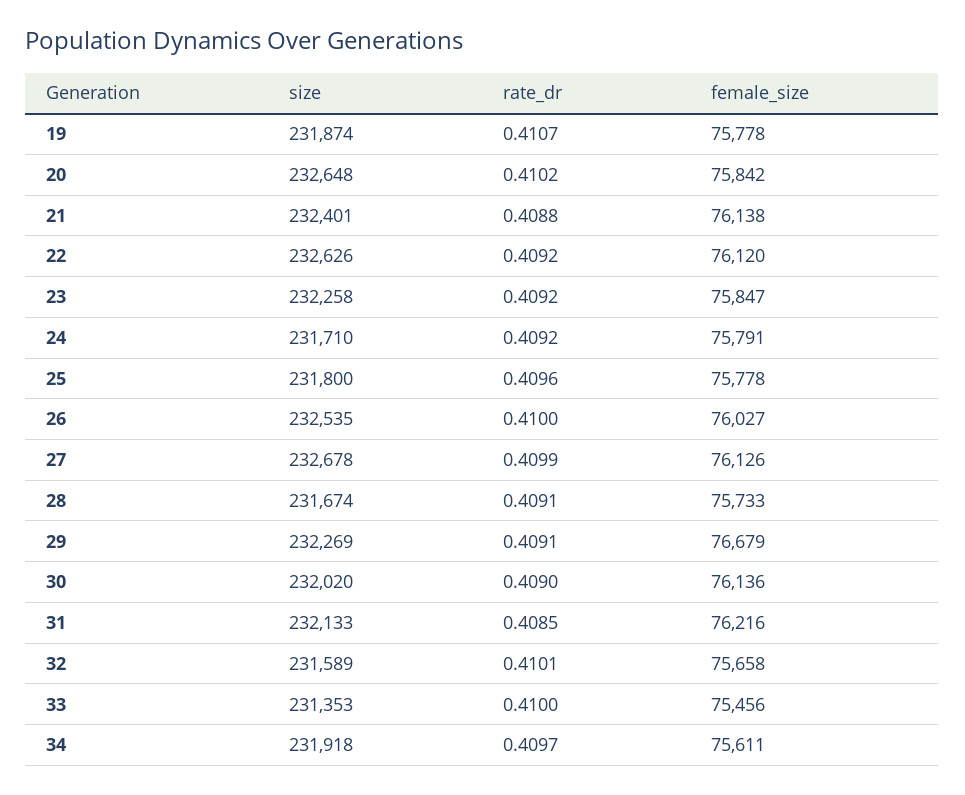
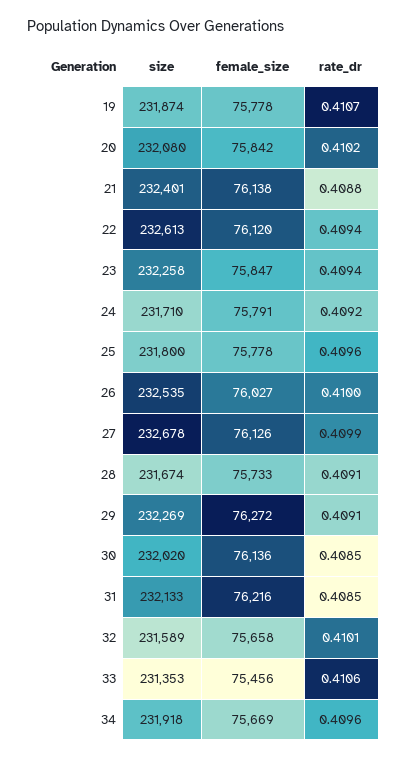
  {
    "size": {
      "19": 231874,
-     "20": 232648,
+     "20": 232080,
      "21": 232401,
-     "22": 232626,
+     "22": 232613,
      "23": 232258,
      "24": 231710,
      "25": 231800,
      "26": 232535,
      "27": 232678,
      "28": 231674,
      "29": 232269,
      "30": 232020,
      "31": 232133,
      "32": 231589,
      "33": 231353,
      "34": 231918
    },
    "rate_dr": {
      "19": 0.4107,
      "20": 0.4102,
      "21": 0.4088,
-     "22": 0.4092,
+     "22": 0.4094,
-     "23": 0.4092,
+     "23": 0.4094,
      "24": 0.4092,
      "25": 0.4096,
      "26": 0.41,
      "27": 0.4099,
      "28": 0.4091,
      "29": 0.4091,
-     "30": 0.409,
+     "30": 0.4085,
      "31": 0.4085,
      "32": 0.4101,
-     "33": 0.41,
+     "33": 0.4106,
-     "34": 0.4097
+     "34": 0.4096
    },
    "female_size": {
      "19": 75778,
      "20": 75842,
      "21": 76138,
      "22": 76120,
      "23": 75847,
      "24": 75791,
      "25": 75778,
      "26": 76027,
      "27": 76126,
      "28": 75733,
-     "29": 76679,
+     "29": 76272,
      "30": 76136,
      "31": 76216,
      "32": 75658,
      "33": 75456,
-     "34": 75611
+     "34": 75669
    }
  }

